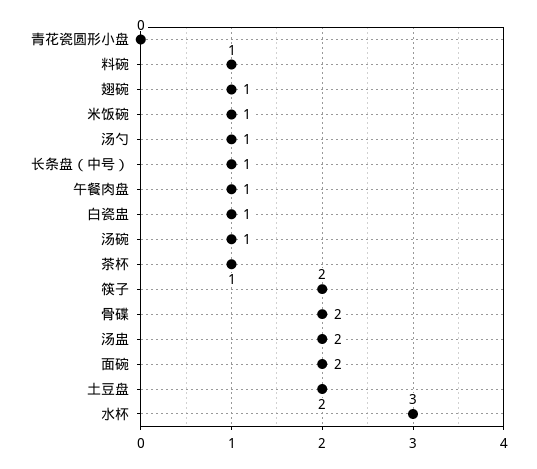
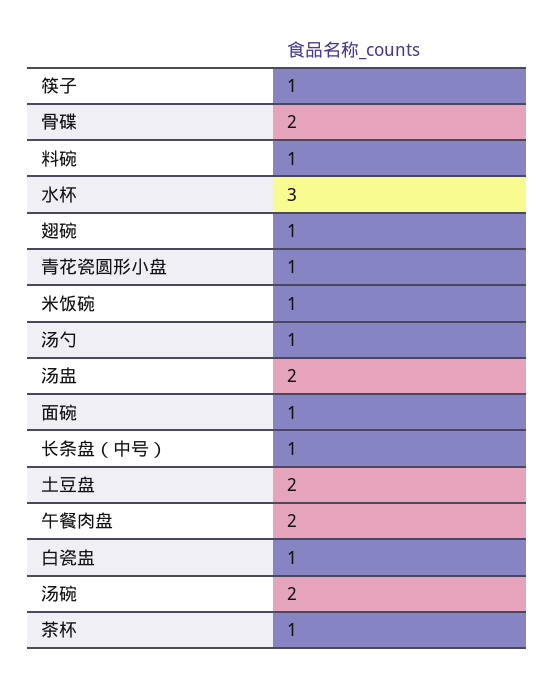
  {
-   "青花瓷圆形小盘": 0,
+   "青花瓷圆形小盘": 1,
    "料碗": 1,
    "翅碗": 1,
    "米饭碗": 1,
    "汤勺": 1,
    "长条盘（中号）": 1,
-   "午餐肉盘": 1,
+   "午餐肉盘": 2,
    "白瓷盅": 1,
-   "汤碗": 1,
+   "汤碗": 2,
    "茶杯": 1,
-   "筷子": 2,
+   "筷子": 1,
    "骨碟": 2,
    "汤盅": 2,
-   "面碗": 2,
+   "面碗": 1,
    "土豆盘": 2,
    "水杯": 3
  }

